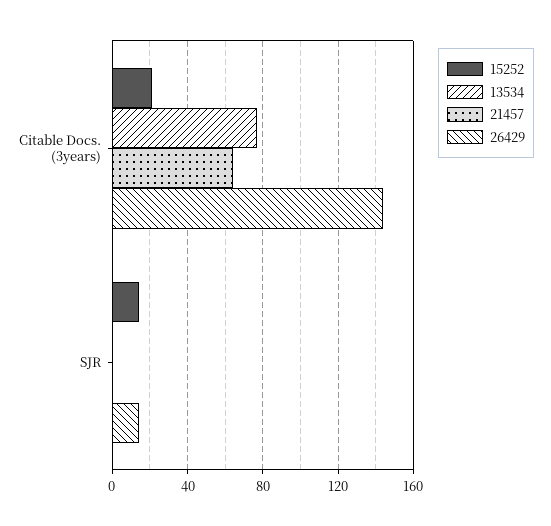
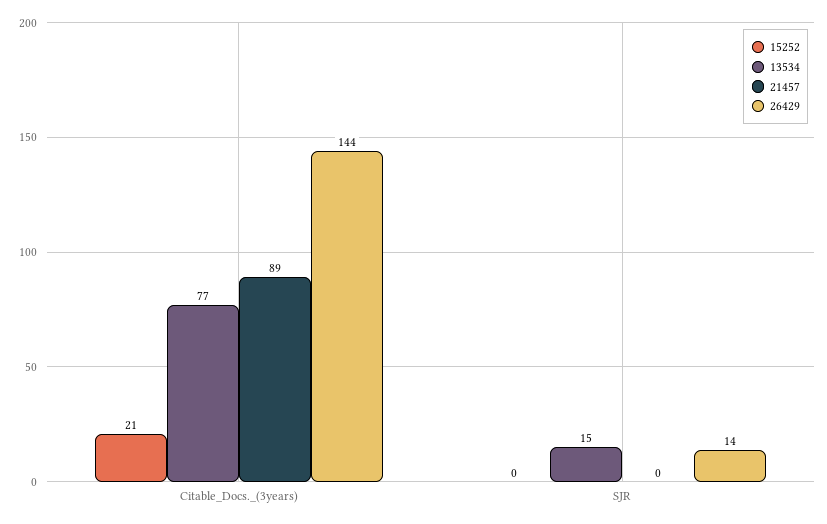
  {
    "15252": {
      "Citable Docs. (3years)": 21,
-     "SJR": 15
+     "SJR": 0
    },
    "13534": {
      "Citable Docs. (3years)": 77,
-     "SJR": 0
+     "SJR": 15
    },
    "21457": {
-     "Citable Docs. (3years)": 65,
+     "Citable Docs. (3years)": 89,
      "SJR": 0
    },
    "26429": {
      "Citable Docs. (3years)": 144,
      "SJR": 14
    }
  }

